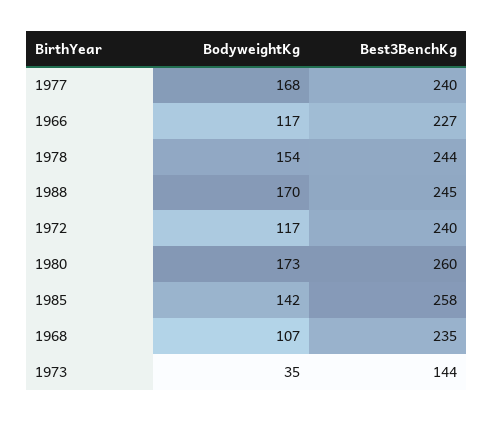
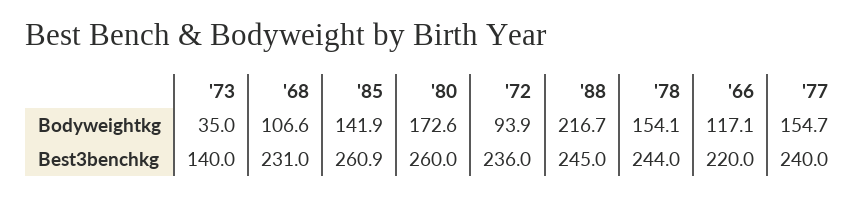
  {
    "BodyweightKg": {
-     "1977": 168,
+     "1977": 154.7,
      "1966": 117.1,
      "1978": 154.1,
-     "1988": 170,
+     "1988": 216.7,
-     "1972": 117,
+     "1972": 93.9,
      "1980": 172.6,
      "1985": 141.9,
      "1968": 106.6,
      "1973": 35
    },
    "Best3BenchKg": {
      "1977": 240,
-     "1966": 227,
+     "1966": 220,
      "1978": 244,
      "1988": 245,
-     "1972": 240,
+     "1972": 236,
      "1980": 260,
-     "1985": 258,
+     "1985": 260.9,
-     "1968": 235,
+     "1968": 231,
-     "1973": 144
+     "1973": 140
    }
  }

